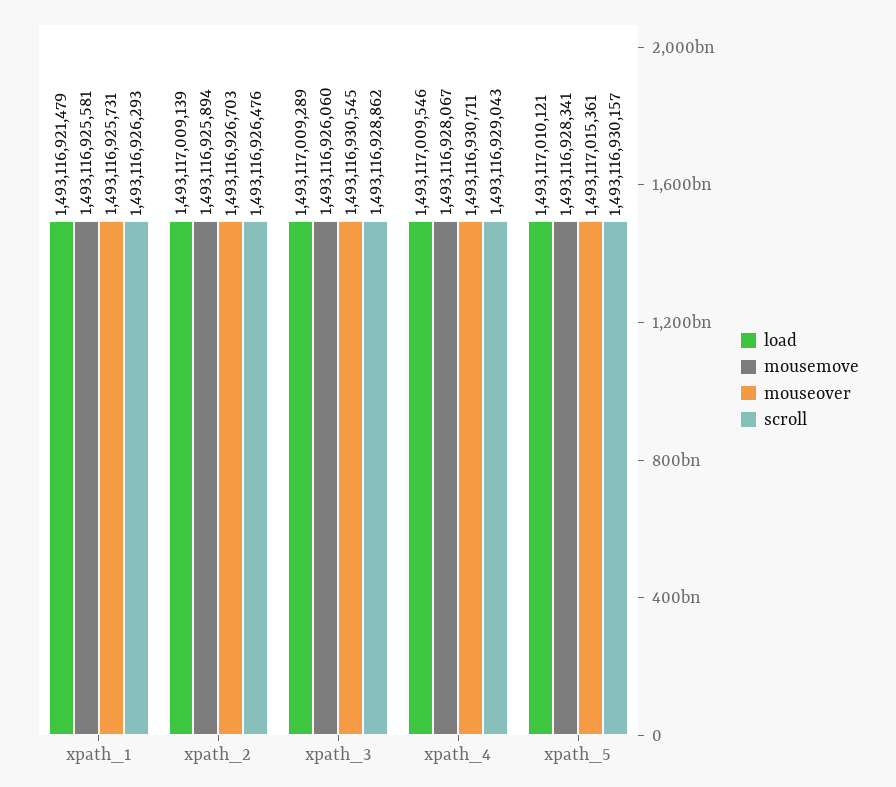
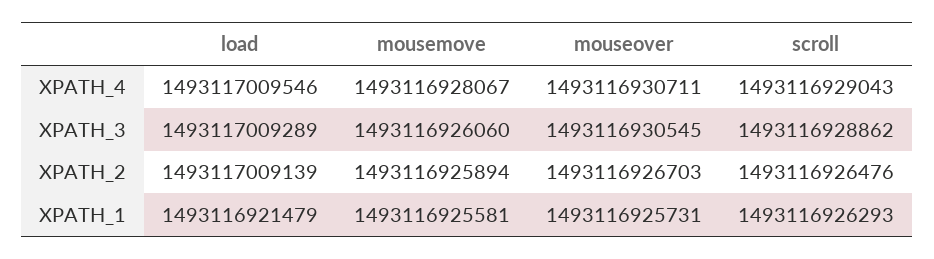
  {
    "load": {
      "xpath_1": 1493116921479,
      "xpath_2": 1493117009139,
      "xpath_3": 1493117009289,
-     "xpath_4": 1493117009546,
+     "xpath_4": 1493117009546
-     "xpath_5": 1493117010121
    },
    "mousemove": {
      "xpath_1": 1493116925581,
      "xpath_2": 1493116925894,
      "xpath_3": 1493116926060,
-     "xpath_4": 1493116928067,
+     "xpath_4": 1493116928067
-     "xpath_5": 1493116928341
    },
    "mouseover": {
      "xpath_1": 1493116925731,
      "xpath_2": 1493116926703,
      "xpath_3": 1493116930545,
-     "xpath_4": 1493116930711,
+     "xpath_4": 1493116930711
-     "xpath_5": 1493117015361
    },
    "scroll": {
      "xpath_1": 1493116926293,
      "xpath_2": 1493116926476,
      "xpath_3": 1493116928862,
-     "xpath_4": 1493116929043,
+     "xpath_4": 1493116929043
-     "xpath_5": 1493116930157
    }
  }

